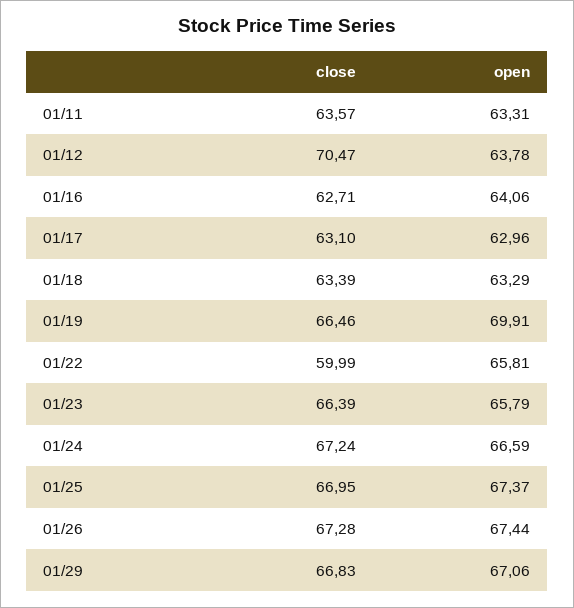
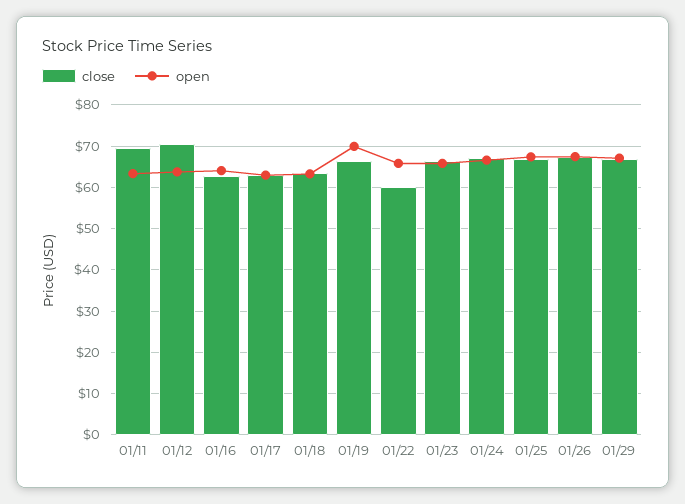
  {
    "close": {
-     "01/11": 63.57,
+     "01/11": 70,
      "01/12": 70.47,
      "01/16": 62.71,
      "01/17": 63.1,
      "01/18": 63.39,
      "01/19": 66.46,
      "01/22": 59.99,
      "01/23": 66.39,
      "01/24": 67.24,
      "01/25": 66.95,
      "01/26": 67.28,
      "01/29": 66.83
    },
    "open": {
      "01/11": 63.31,
      "01/12": 63.78,
      "01/16": 64.06,
      "01/17": 62.96,
      "01/18": 63.29,
      "01/19": 69.91,
      "01/22": 65.81,
      "01/23": 65.79,
      "01/24": 66.59,
      "01/25": 67.37,
      "01/26": 67.44,
      "01/29": 67.06
    }
  }

